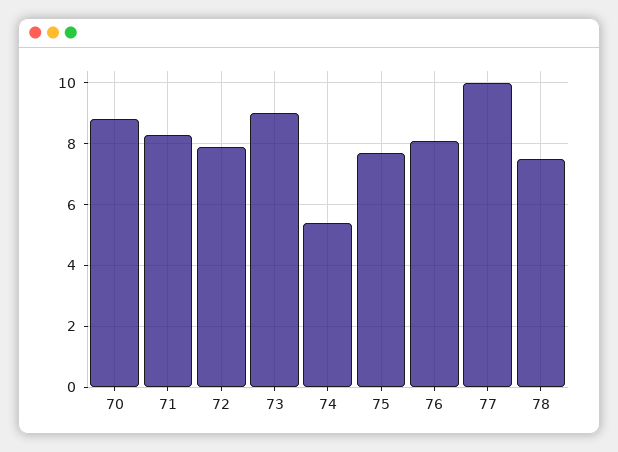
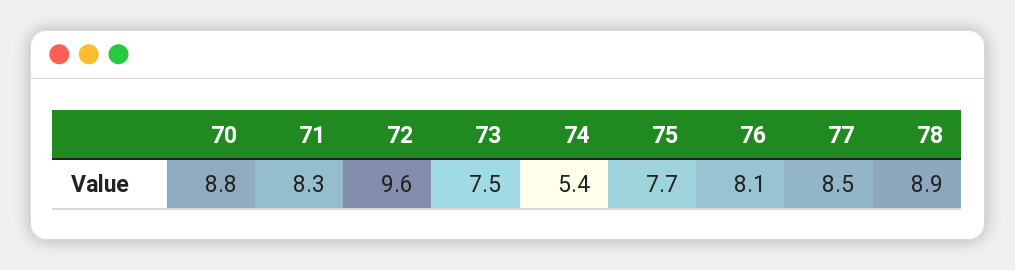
  {
    "70": 8.8,
    "71": 8.3,
-   "72": 8,
+   "72": 9.6,
-   "73": 9,
+   "73": 7.5,
    "74": 5.4,
    "75": 7.7,
    "76": 8.1,
-   "77": 10,
+   "77": 8.5,
-   "78": 7.5
+   "78": 8.9
  }

